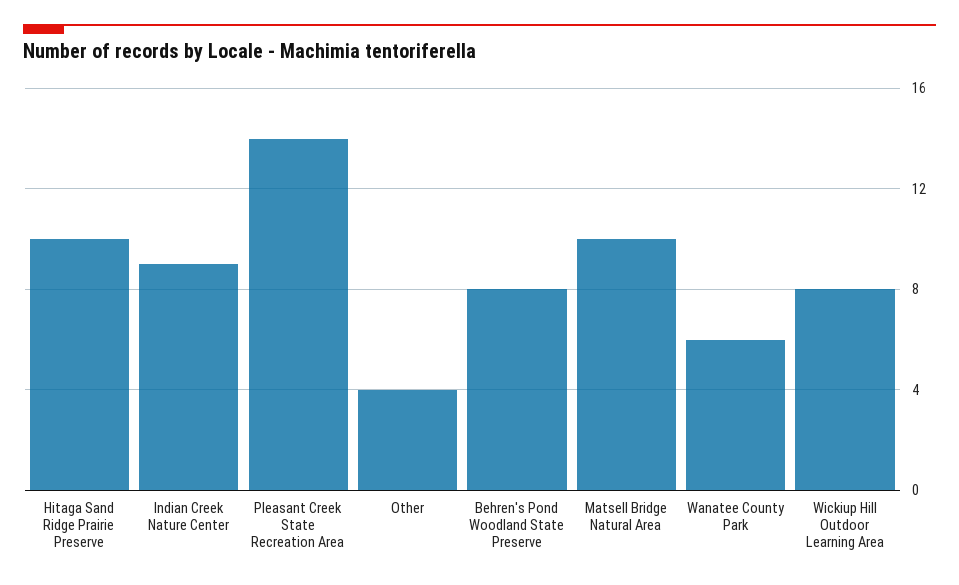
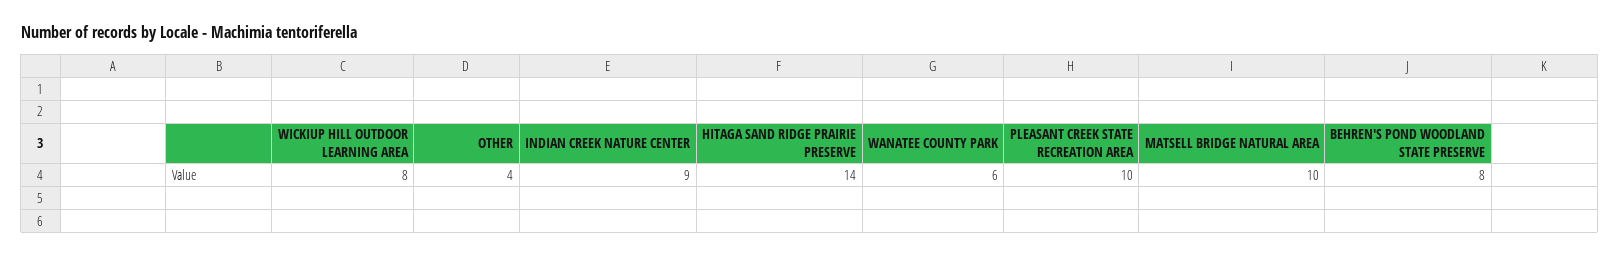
  {
-   "Hitaga Sand Ridge Prairie Preserve": 10,
+   "Hitaga Sand Ridge Prairie Preserve": 14,
    "Indian Creek Nature Center": 9,
-   "Pleasant Creek State Recreation Area": 14,
+   "Pleasant Creek State Recreation Area": 10,
    "Other": 4,
    "Behren's Pond Woodland State Preserve": 8,
    "Matsell Bridge Natural Area": 10,
    "Wanatee County Park": 6,
    "Wickiup Hill Outdoor Learning Area": 8
  }

